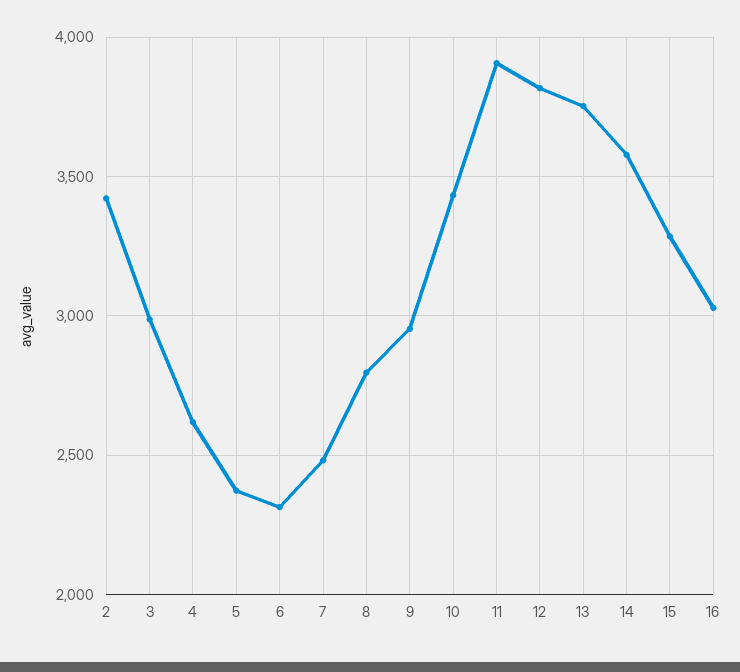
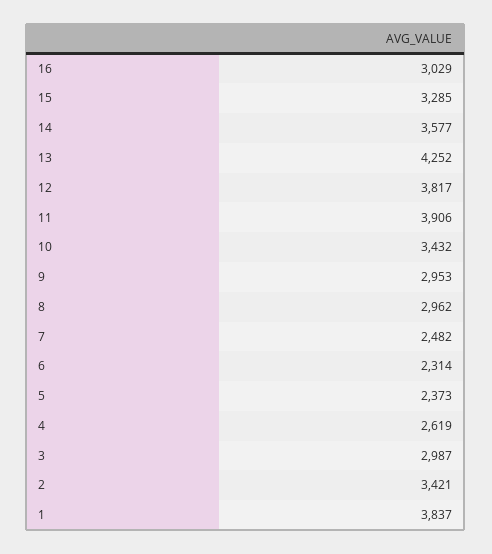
  {
    "2": 3421,
    "3": 2987,
    "4": 2619,
    "5": 2373,
    "6": 2314,
    "7": 2482,
-   "8": 2800,
+   "8": 2962,
    "9": 2953,
    "10": 3432,
    "11": 3906,
    "12": 3817,
-   "13": 3750,
+   "13": 4252,
    "14": 3577,
    "15": 3285,
-   "16": 3029
+   "16": 3029,
+   "1": 3837
  }

